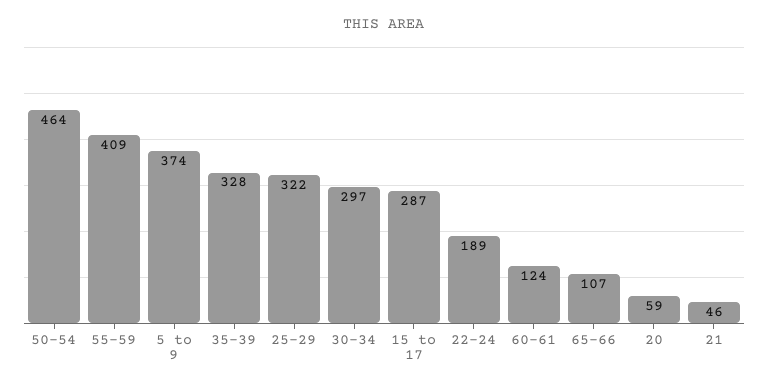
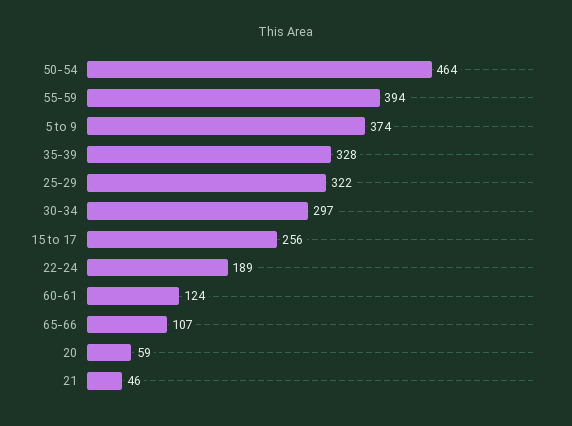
  {
    "50-54": 464,
-   "55-59": 409,
+   "55-59": 394,
    "5 to 9": 374,
    "35-39": 328,
    "25-29": 322,
    "30-34": 297,
-   "15 to 17": 287,
+   "15 to 17": 256,
    "22-24": 189,
    "60-61": 124,
    "65-66": 107,
    "20": 59,
    "21": 46
  }

